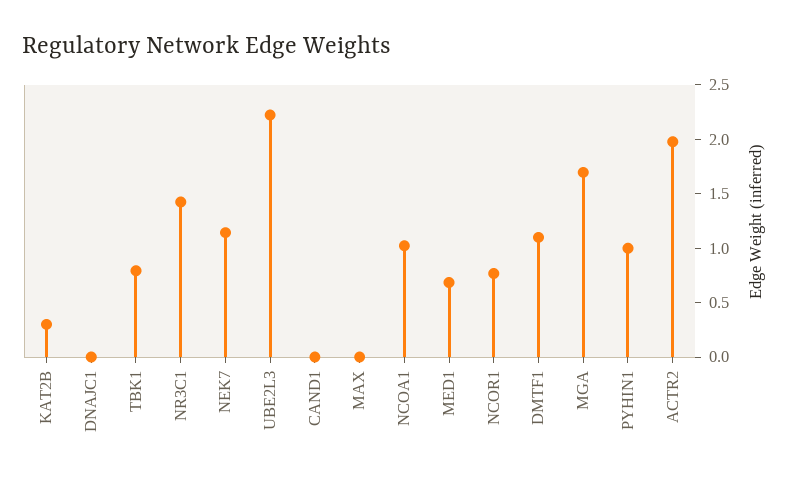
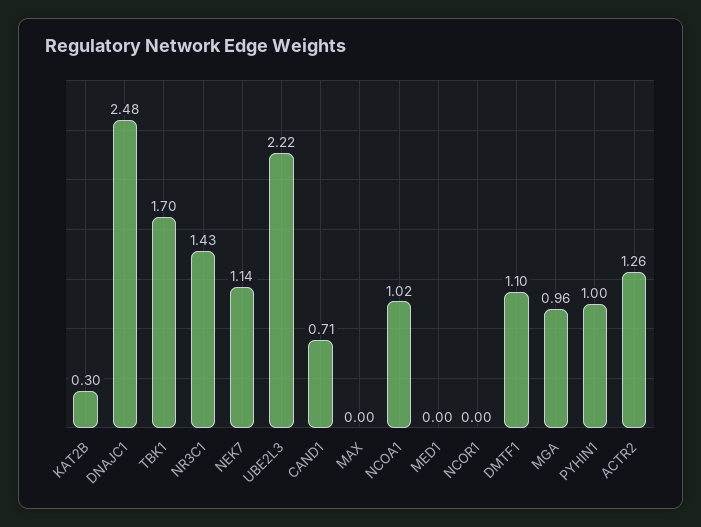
  {
    "KAT2B": 0.3,
-   "DNAJC1": 0,
+   "DNAJC1": 2.48,
-   "TBK1": 0.8,
+   "TBK1": 1.7,
    "NR3C1": 1.43,
    "NEK7": 1.14,
    "UBE2L3": 2.22,
-   "CAND1": 0,
+   "CAND1": 0.71,
    "MAX": 0,
    "NCOA1": 1.02,
-   "MED1": 0.7,
+   "MED1": 0,
-   "NCOR1": 0.8,
+   "NCOR1": 0,
    "DMTF1": 1.1,
-   "MGA": 1.7,
+   "MGA": 0.96,
    "PYHIN1": 1,
-   "ACTR2": 2
+   "ACTR2": 1.26
  }

